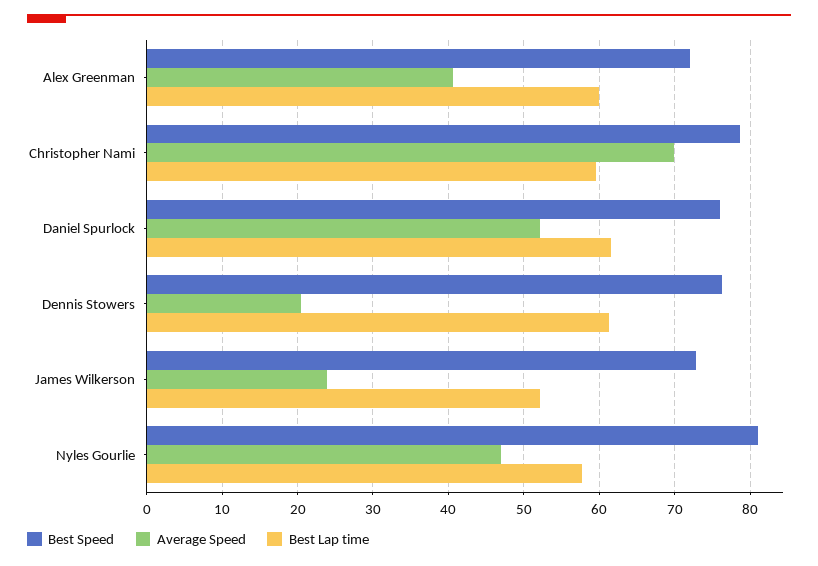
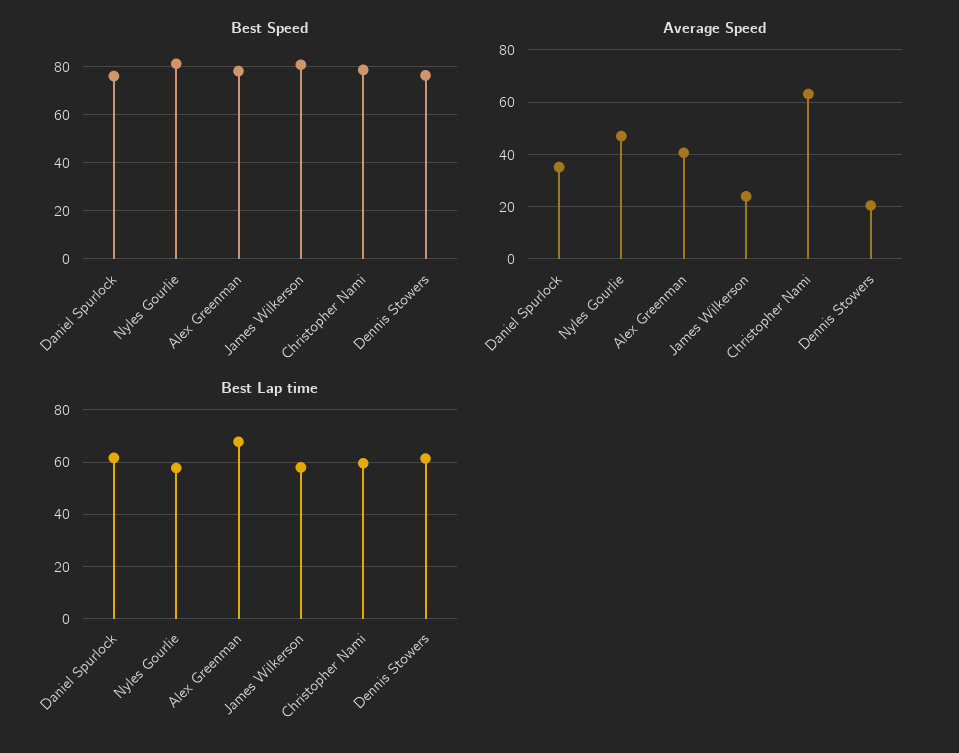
  {
    "Best Speed": {
-     "Alex Greenman": 72,
+     "Alex Greenman": 77.5,
      "Christopher Nami": 79,
      "Daniel Spurlock": 76,
      "Dennis Stowers": 76,
-     "James Wilkerson": 73,
+     "James Wilkerson": 80,
      "Nyles Gourlie": 81
    },
    "Average Speed": {
      "Alex Greenman": 41,
-     "Christopher Nami": 70,
+     "Christopher Nami": 62.5,
-     "Daniel Spurlock": 52,
+     "Daniel Spurlock": 35,
      "Dennis Stowers": 20,
      "James Wilkerson": 24,
      "Nyles Gourlie": 47
    },
    "Best Lap time": {
-     "Alex Greenman": 60,
+     "Alex Greenman": 67.5,
      "Christopher Nami": 60,
      "Daniel Spurlock": 62,
      "Dennis Stowers": 61,
-     "James Wilkerson": 52,
+     "James Wilkerson": 57.5,
      "Nyles Gourlie": 58
    }
  }

